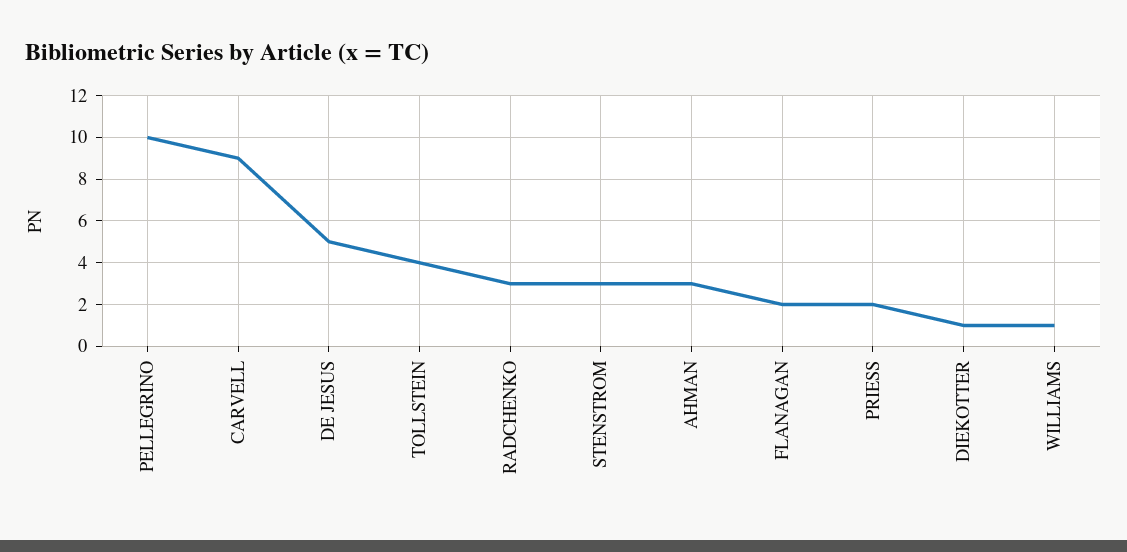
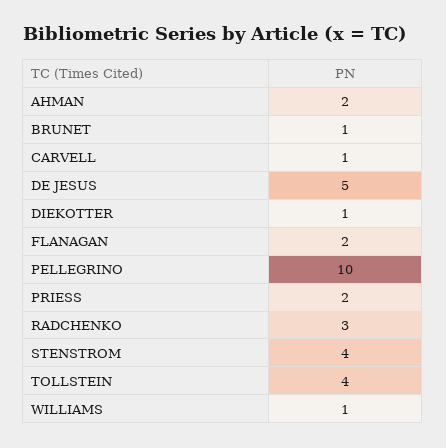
  {
    "PELLEGRINO": 10,
-   "CARVELL": 9,
+   "CARVELL": 1,
    "DE JESUS": 5,
    "TOLLSTEIN": 4,
    "RADCHENKO": 3,
-   "STENSTROM": 3,
+   "STENSTROM": 4,
-   "AHMAN": 3,
+   "AHMAN": 2,
    "FLANAGAN": 2,
    "PRIESS": 2,
    "DIEKOTTER": 1,
-   "WILLIAMS": 1
+   "WILLIAMS": 1,
+   "BRUNET": 1
  }

